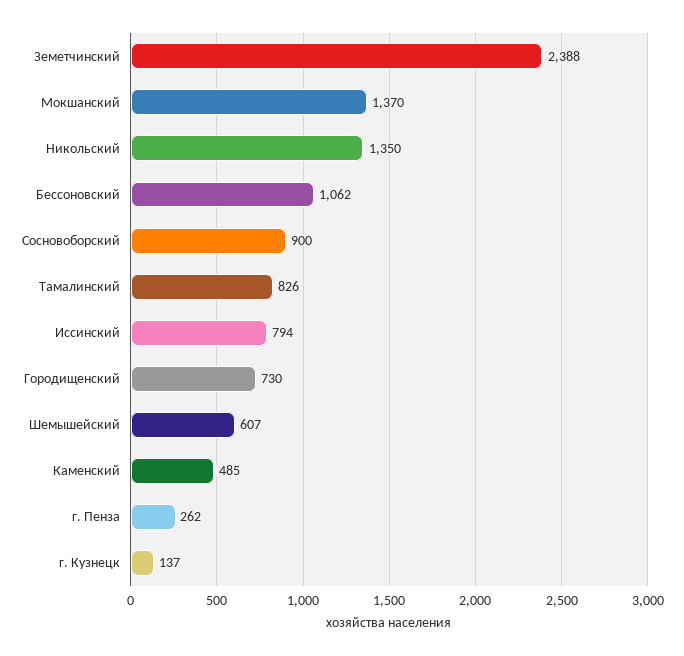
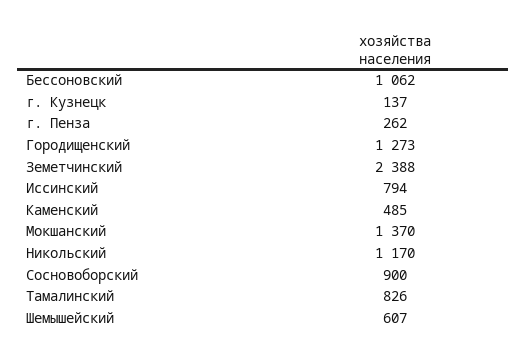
  {
    "Земетчинский": 2388,
    "Мокшанский": 1370,
-   "Никольский": 1350,
+   "Никольский": 1170,
    "Бессоновский": 1062,
    "Сосновоборский": 900,
    "Тамалинский": 826,
    "Иссинский": 794,
-   "Городищенский": 730,
+   "Городищенский": 1273,
    "Шемышейский": 607,
    "Каменский": 485,
    "г. Пенза": 262,
    "г. Кузнецк": 137
  }

